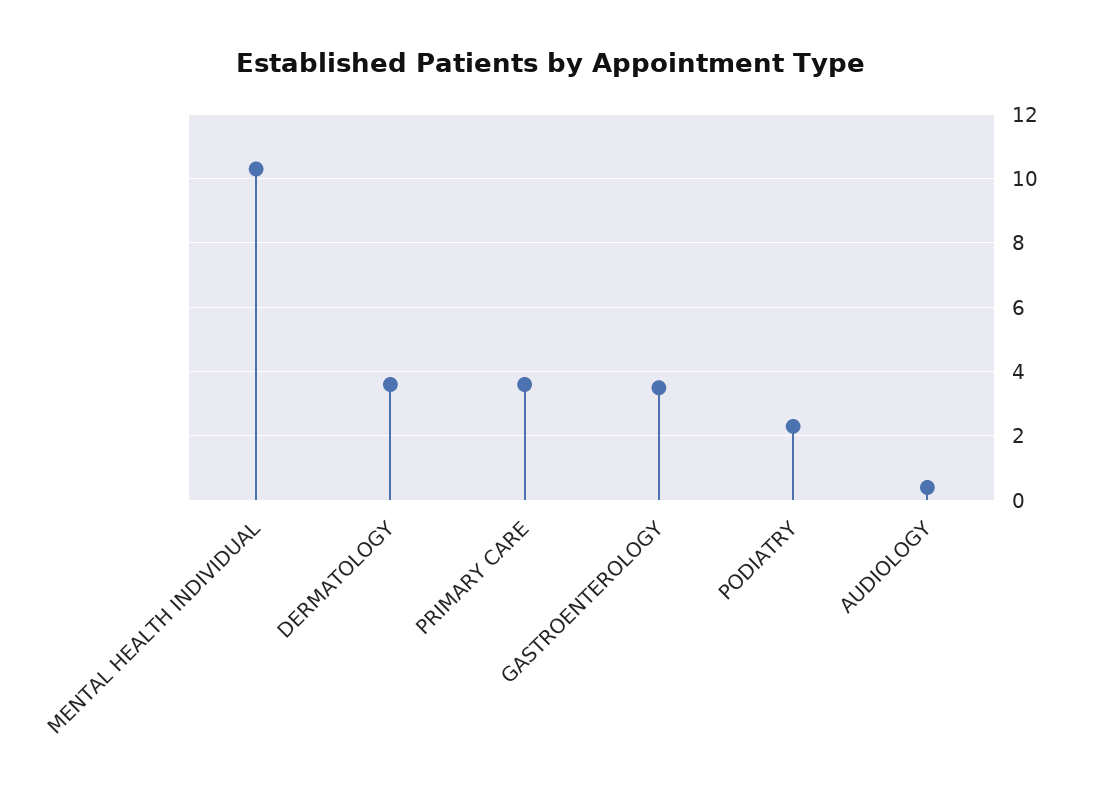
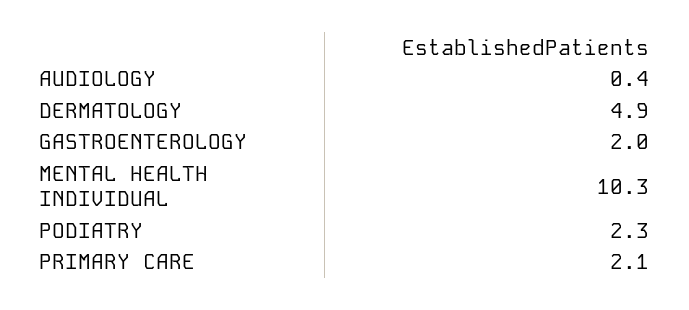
  {
    "MENTAL HEALTH INDIVIDUAL": 10.3,
-   "DERMATOLOGY": 3.5,
+   "DERMATOLOGY": 4.9,
-   "PRIMARY CARE": 3.5,
+   "PRIMARY CARE": 2.1,
-   "GASTROENTEROLOGY": 3.5,
+   "GASTROENTEROLOGY": 2,
    "PODIATRY": 2.3,
    "AUDIOLOGY": 0.4
  }

